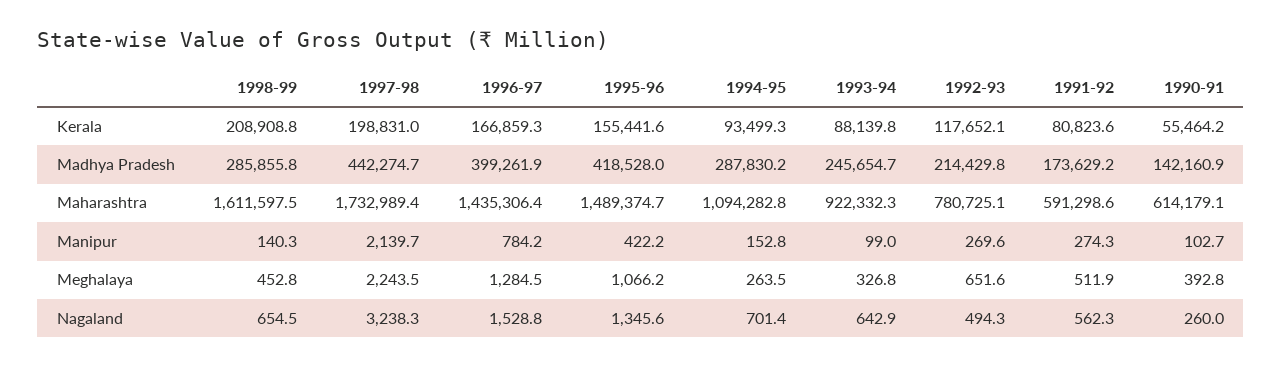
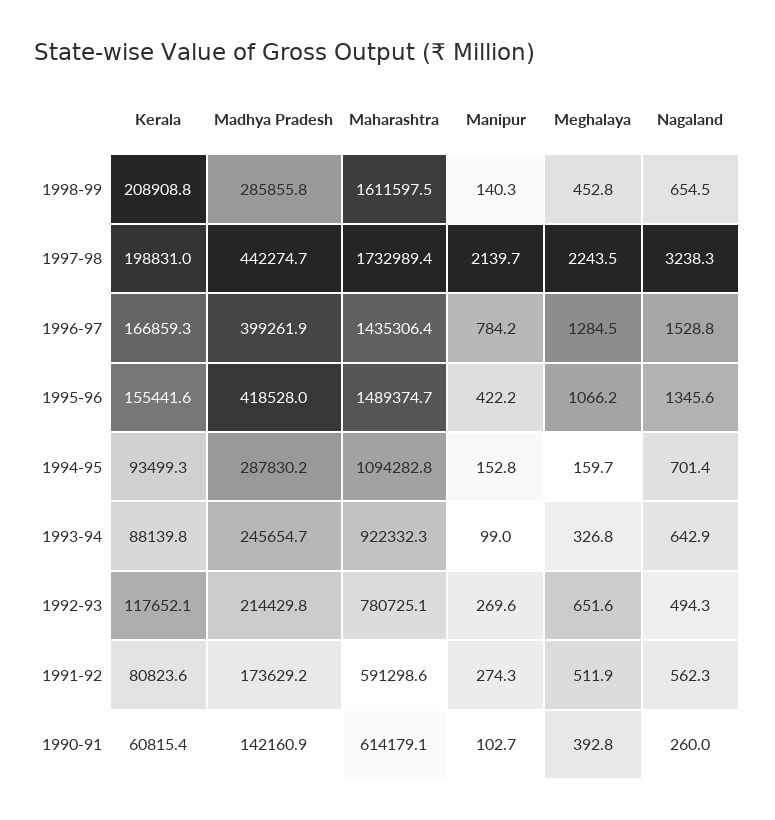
  {
    "1998-99": {
      "Kerala": 208908.8,
      "Madhya Pradesh": 285855.8,
      "Maharashtra": 1611597.5,
      "Manipur": 140.3,
      "Meghalaya": 452.8,
      "Nagaland": 654.5
    },
    "1997-98": {
      "Kerala": 198831,
      "Madhya Pradesh": 442274.7,
      "Maharashtra": 1732989.4,
      "Manipur": 2139.7,
      "Meghalaya": 2243.5,
      "Nagaland": 3238.3
    },
    "1996-97": {
      "Kerala": 166859.3,
      "Madhya Pradesh": 399261.9,
      "Maharashtra": 1435306.4,
      "Manipur": 784.2,
      "Meghalaya": 1284.5,
      "Nagaland": 1528.8
    },
    "1995-96": {
      "Kerala": 155441.6,
      "Madhya Pradesh": 418528,
      "Maharashtra": 1489374.7,
      "Manipur": 422.2,
      "Meghalaya": 1066.2,
      "Nagaland": 1345.6
    },
    "1994-95": {
      "Kerala": 93499.3,
      "Madhya Pradesh": 287830.2,
      "Maharashtra": 1094282.8,
      "Manipur": 152.8,
-     "Meghalaya": 263.5,
+     "Meghalaya": 159.7,
      "Nagaland": 701.4
    },
    "1993-94": {
      "Kerala": 88139.8,
      "Madhya Pradesh": 245654.7,
      "Maharashtra": 922332.3,
      "Manipur": 99,
      "Meghalaya": 326.8,
      "Nagaland": 642.9
    },
    "1992-93": {
      "Kerala": 117652.1,
      "Madhya Pradesh": 214429.8,
      "Maharashtra": 780725.1,
      "Manipur": 269.6,
      "Meghalaya": 651.6,
      "Nagaland": 494.3
    },
    "1991-92": {
      "Kerala": 80823.6,
      "Madhya Pradesh": 173629.2,
      "Maharashtra": 591298.6,
      "Manipur": 274.3,
      "Meghalaya": 511.9,
      "Nagaland": 562.3
    },
    "1990-91": {
-     "Kerala": 55464.2,
+     "Kerala": 60815.4,
      "Madhya Pradesh": 142160.9,
      "Maharashtra": 614179.1,
      "Manipur": 102.7,
      "Meghalaya": 392.8,
      "Nagaland": 260
    }
  }

